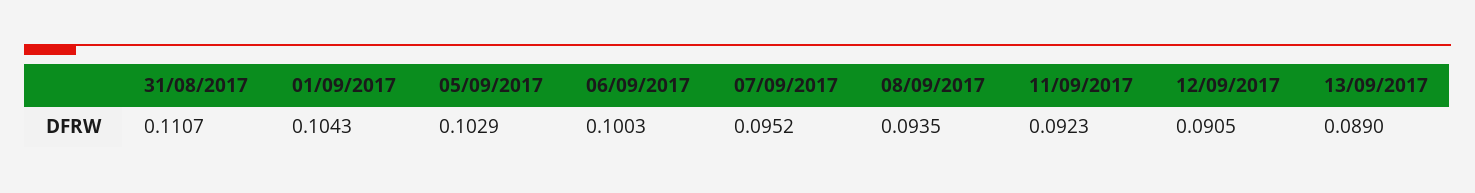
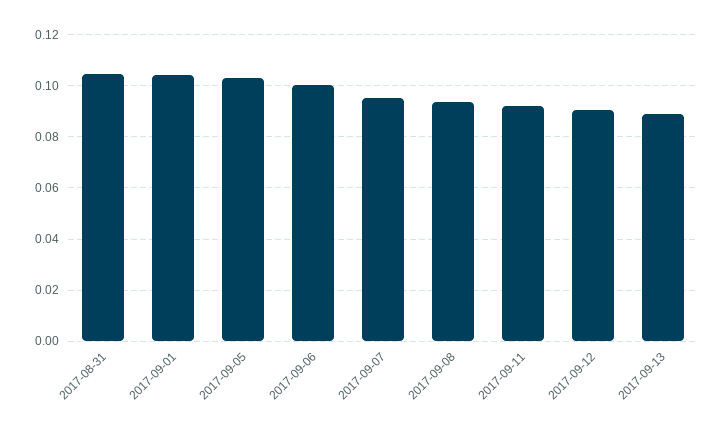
  {
-   "31/08/2017": 0.1107,
+   "31/08/2017": 0.105,
    "01/09/2017": 0.1043,
    "05/09/2017": 0.1029,
    "06/09/2017": 0.1003,
    "07/09/2017": 0.0952,
    "08/09/2017": 0.0935,
    "11/09/2017": 0.0923,
    "12/09/2017": 0.0905,
    "13/09/2017": 0.089
  }

